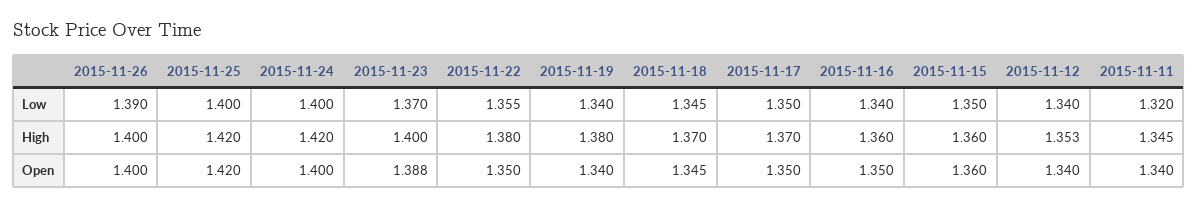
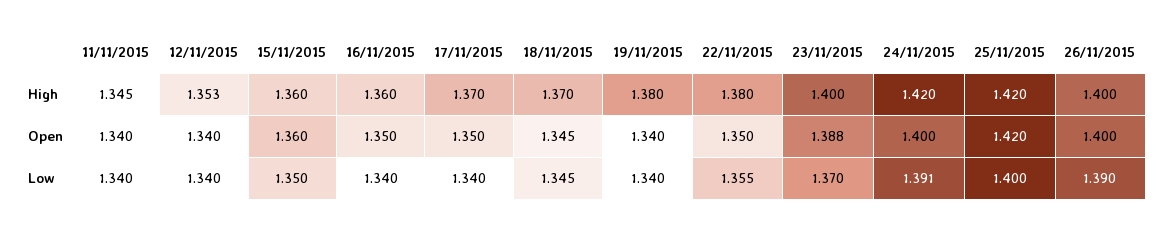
  {
    "2015-11-26": {
      "Low": 1.39,
      "High": 1.4,
      "Open": 1.4
    },
    "2015-11-25": {
      "Low": 1.4,
      "High": 1.42,
      "Open": 1.42
    },
    "2015-11-24": {
-     "Low": 1.4,
+     "Low": 1.391,
      "High": 1.42,
      "Open": 1.4
    },
    "2015-11-23": {
      "Low": 1.37,
      "High": 1.4,
      "Open": 1.388
    },
    "2015-11-22": {
      "Low": 1.355,
      "High": 1.38,
      "Open": 1.35
    },
    "2015-11-19": {
      "Low": 1.34,
      "High": 1.38,
      "Open": 1.34
    },
    "2015-11-18": {
      "Low": 1.345,
      "High": 1.37,
      "Open": 1.345
    },
    "2015-11-17": {
-     "Low": 1.35,
+     "Low": 1.34,
      "High": 1.37,
      "Open": 1.35
    },
    "2015-11-16": {
      "Low": 1.34,
      "High": 1.36,
      "Open": 1.35
    },
    "2015-11-15": {
      "Low": 1.35,
      "High": 1.36,
      "Open": 1.36
    },
    "2015-11-12": {
      "Low": 1.34,
      "High": 1.353,
      "Open": 1.34
    },
    "2015-11-11": {
-     "Low": 1.32,
+     "Low": 1.34,
      "High": 1.345,
      "Open": 1.34
    }
  }

